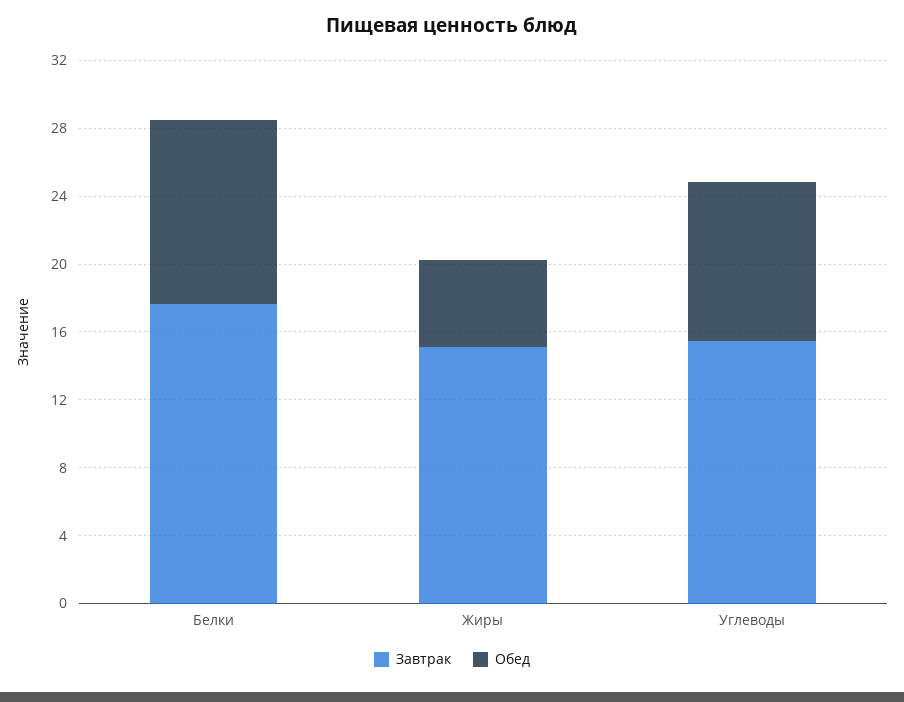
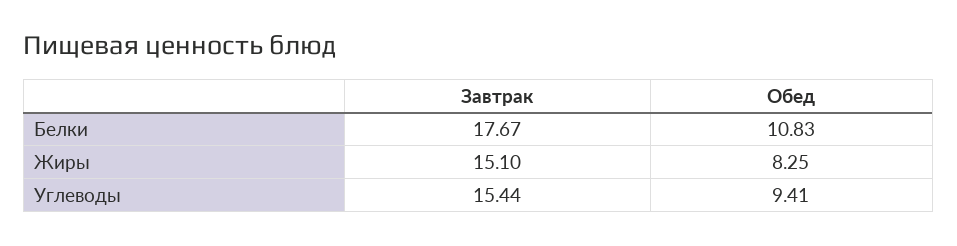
  {
    "Завтрак": {
      "Белки": 17.67,
      "Жиры": 15.1,
      "Углеводы": 15.44
    },
    "Обед": {
      "Белки": 10.83,
-     "Жиры": 5,
+     "Жиры": 8.25,
      "Углеводы": 9.41
    }
  }

